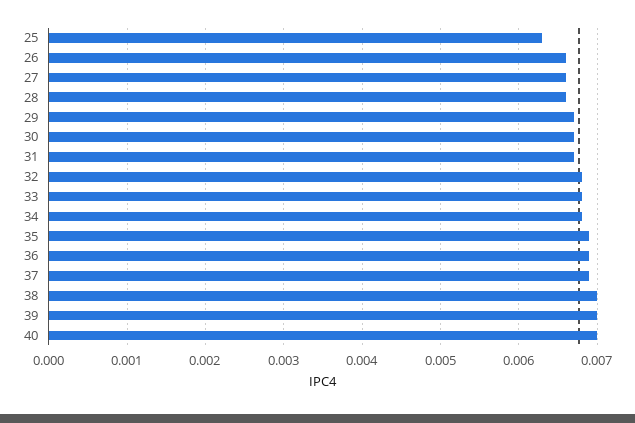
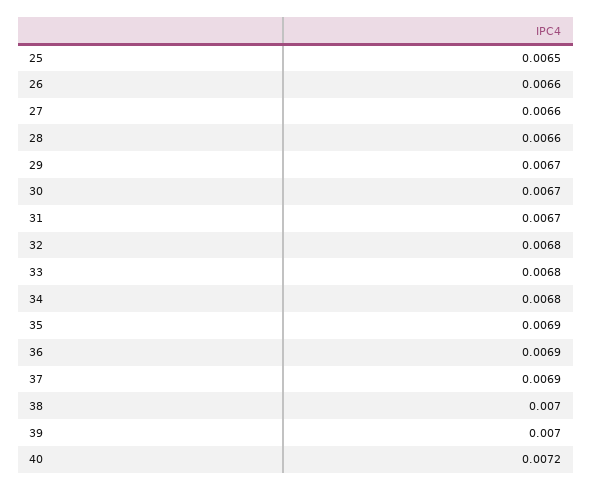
  {
-   "25": 0.0063,
+   "25": 0.0065,
    "26": 0.0066,
    "27": 0.0066,
    "28": 0.0066,
    "29": 0.0067,
    "30": 0.0067,
    "31": 0.0067,
    "32": 0.0068,
    "33": 0.0068,
    "34": 0.0068,
    "35": 0.0069,
    "36": 0.0069,
    "37": 0.0069,
    "38": 0.007,
    "39": 0.007,
-   "40": 0.007
+   "40": 0.0072
  }

